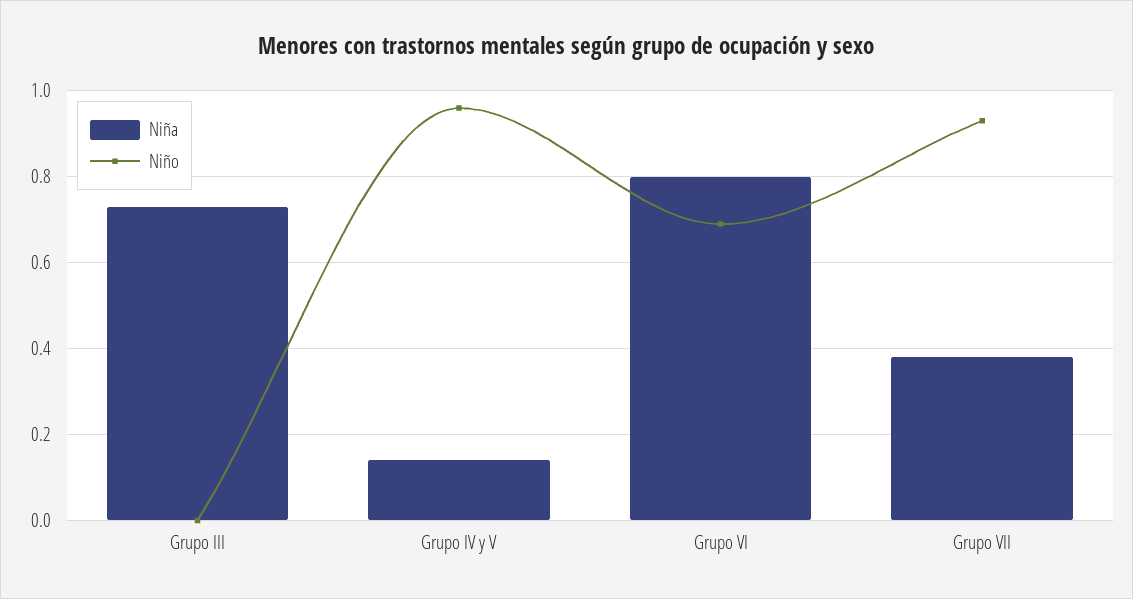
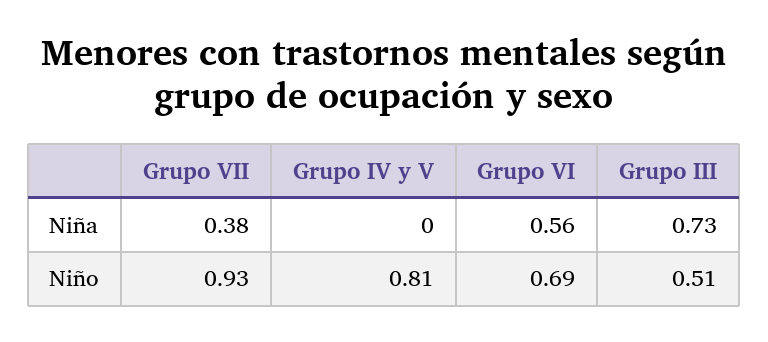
  {
    "Niña": {
      "Grupo III": 0.73,
-     "Grupo IV y V": 0.15,
+     "Grupo IV y V": 0,
-     "Grupo VI": 0.8,
+     "Grupo VI": 0.56,
      "Grupo VII": 0.38
    },
    "Niño": {
-     "Grupo III": 0,
+     "Grupo III": 0.51,
-     "Grupo IV y V": 0.95,
+     "Grupo IV y V": 0.81,
      "Grupo VI": 0.69,
      "Grupo VII": 0.93
    }
  }

